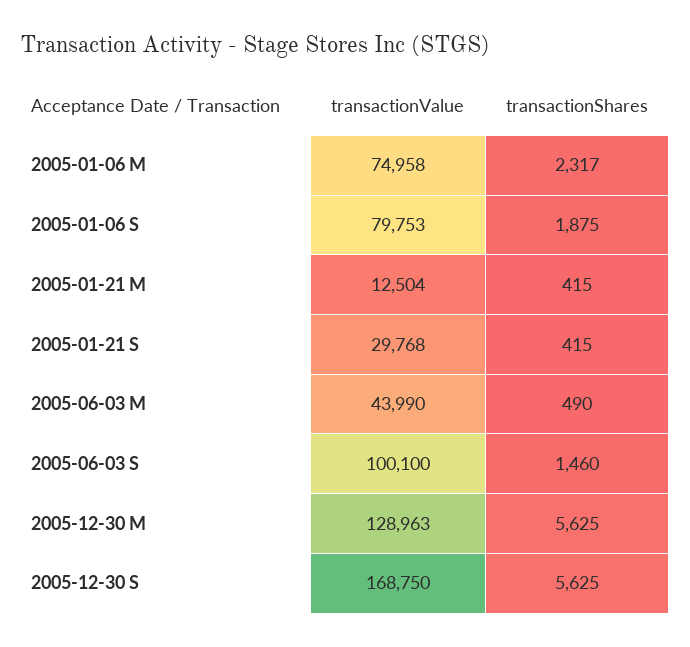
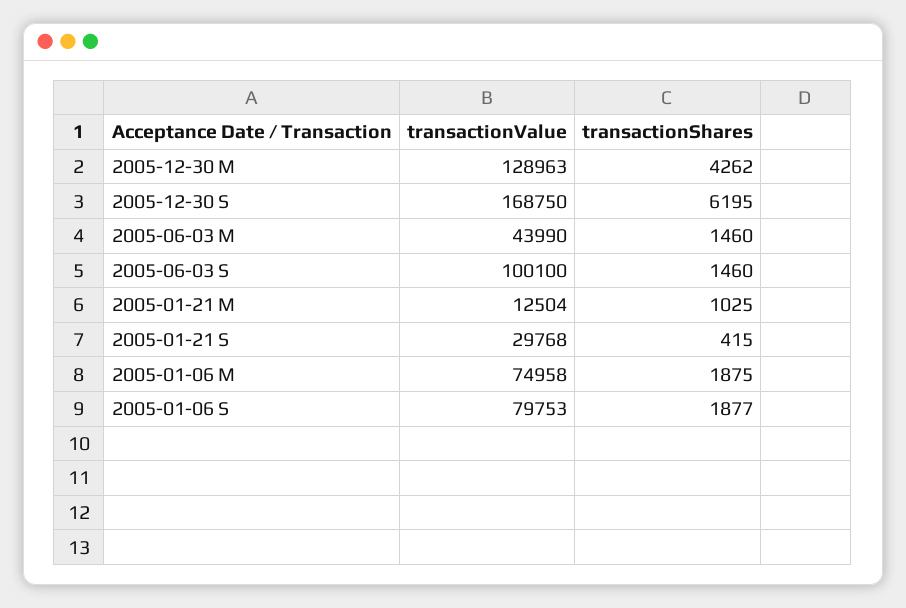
  {
    "transactionValue": {
      "2005-01-06 M": 74958,
      "2005-01-06 S": 79753,
      "2005-01-21 M": 12504,
      "2005-01-21 S": 29768,
      "2005-06-03 M": 43990,
      "2005-06-03 S": 100100,
      "2005-12-30 M": 128963,
      "2005-12-30 S": 168750
    },
    "transactionShares": {
-     "2005-01-06 M": 2317,
+     "2005-01-06 M": 1875,
-     "2005-01-06 S": 1875,
+     "2005-01-06 S": 1877,
-     "2005-01-21 M": 415,
+     "2005-01-21 M": 1025,
      "2005-01-21 S": 415,
-     "2005-06-03 M": 490,
+     "2005-06-03 M": 1460,
      "2005-06-03 S": 1460,
-     "2005-12-30 M": 5625,
+     "2005-12-30 M": 4262,
-     "2005-12-30 S": 5625
+     "2005-12-30 S": 6195
    }
  }

